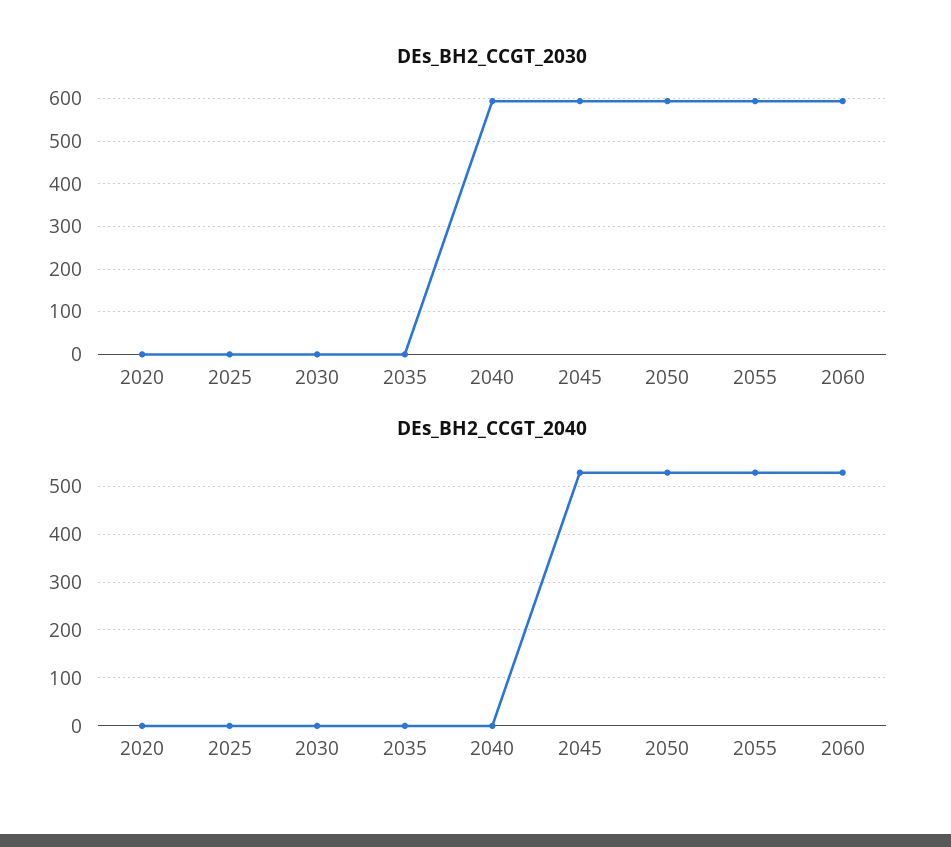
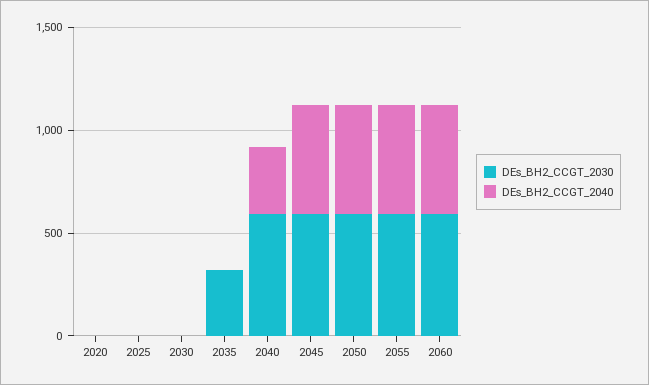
  {
    "DEs_BH2_CCGT_2030": {
      "2020": 0,
      "2025": 0,
      "2030": 0,
-     "2035": 0,
+     "2035": 300,
      "2040": 600,
      "2045": 600,
      "2050": 600,
      "2055": 600,
      "2060": 600
    },
    "DEs_BH2_CCGT_2040": {
      "2020": 0,
      "2025": 0,
      "2030": 0,
      "2035": 0,
-     "2040": 0,
+     "2040": 300,
      "2045": 520,
      "2050": 520,
      "2055": 520,
      "2060": 520
    }
  }

